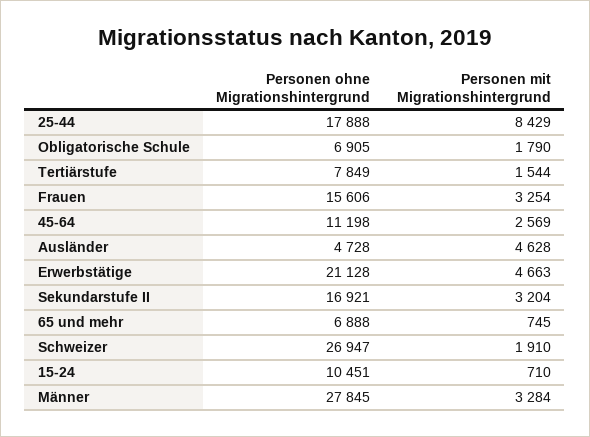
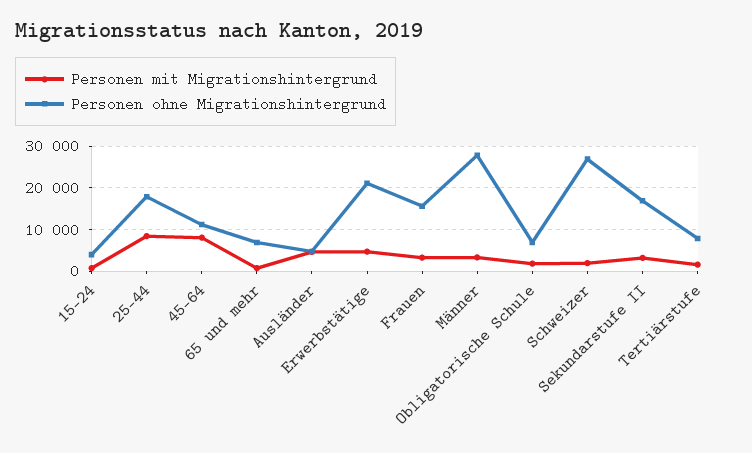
  {
    "Personen ohne Migrationshintergrund": {
      "25-44": 17888,
      "Obligatorische Schule": 6905,
      "Tertiärstufe": 7849,
      "Frauen": 15606,
      "45-64": 11198,
      "Ausländer": 4728,
      "Erwerbstätige": 21128,
      "Sekundarstufe II": 16921,
      "65 und mehr": 6888,
      "Schweizer": 26947,
-     "15-24": 10451,
+     "15-24": 4000,
      "Männer": 27845
    },
    "Personen mit Migrationshintergrund": {
      "25-44": 8429,
      "Obligatorische Schule": 1790,
      "Tertiärstufe": 1544,
      "Frauen": 3254,
-     "45-64": 2569,
+     "45-64": 8000,
      "Ausländer": 4628,
      "Erwerbstätige": 4663,
      "Sekundarstufe II": 3204,
      "65 und mehr": 745,
      "Schweizer": 1910,
      "15-24": 710,
      "Männer": 3284
    }
  }

